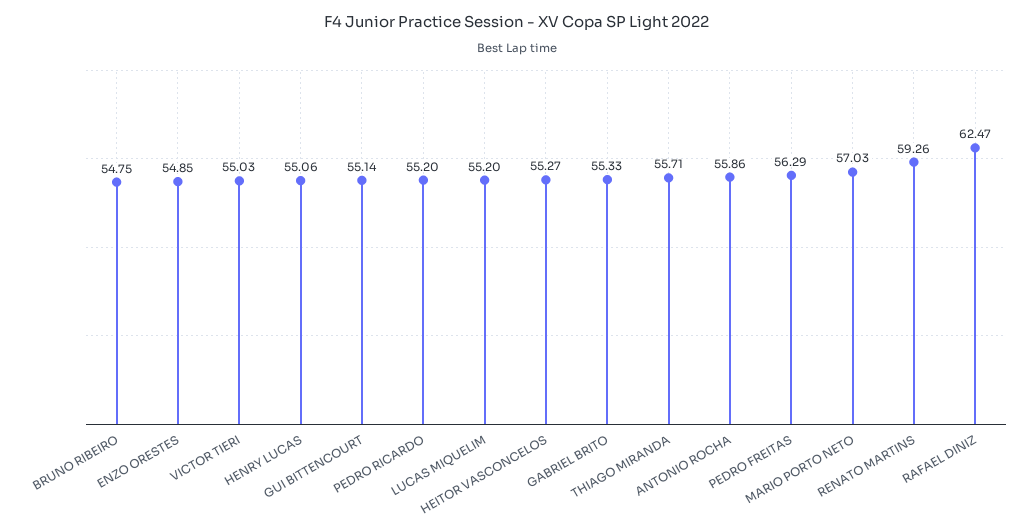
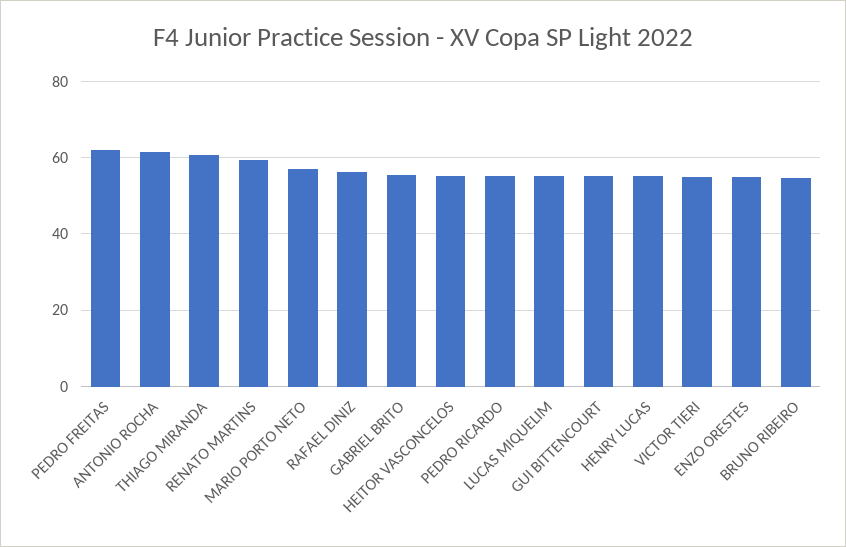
  {
    "BRUNO RIBEIRO": 54.75,
    "ENZO ORESTES": 54.85,
    "VICTOR TIERI": 55.03,
    "HENRY LUCAS": 55.06,
    "GUI BITTENCOURT": 55.14,
    "PEDRO RICARDO": 55.2,
    "LUCAS MIQUELIM": 55.2,
    "HEITOR VASCONCELOS": 55.27,
    "GABRIEL BRITO": 55.33,
-   "THIAGO MIRANDA": 55.71,
+   "THIAGO MIRANDA": 60,
-   "ANTONIO ROCHA": 55.86,
+   "ANTONIO ROCHA": 62,
-   "PEDRO FREITAS": 56.29,
+   "PEDRO FREITAS": 62,
    "MARIO PORTO NETO": 57.03,
    "RENATO MARTINS": 59.26,
-   "RAFAEL DINIZ": 62.47
+   "RAFAEL DINIZ": 56
  }

